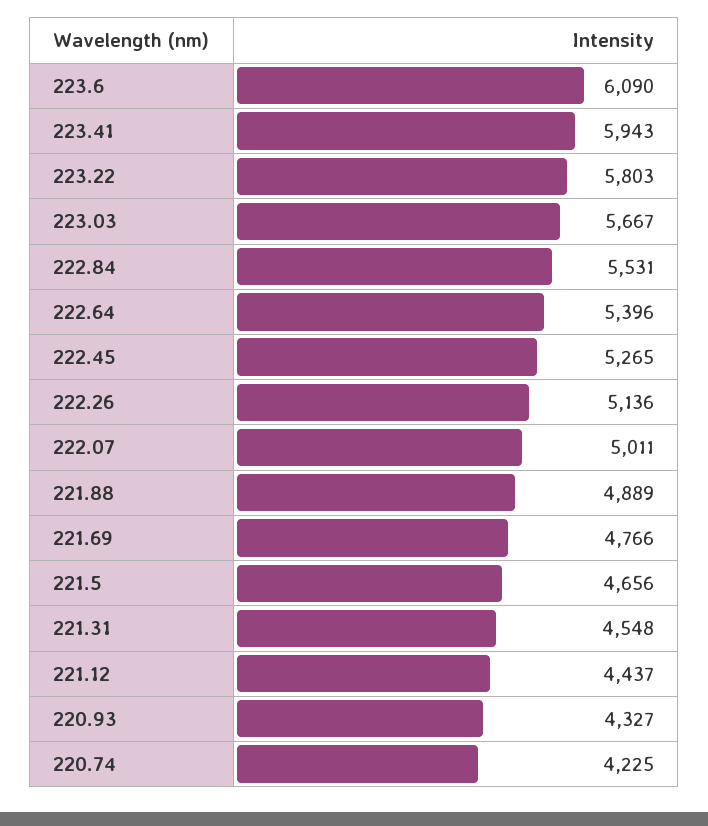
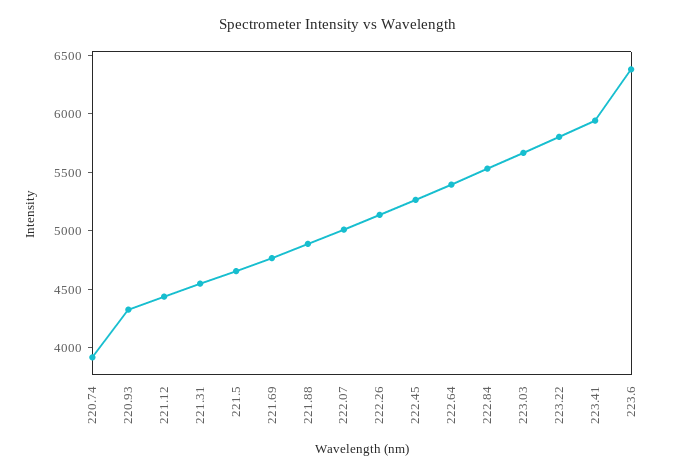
  {
-   "223.6": 6090,
+   "223.6": 6400,
    "223.41": 5943,
    "223.22": 5803,
    "223.03": 5667,
    "222.84": 5531,
    "222.64": 5396,
    "222.45": 5265,
    "222.26": 5136,
    "222.07": 5011,
    "221.88": 4889,
    "221.69": 4766,
    "221.5": 4656,
    "221.31": 4548,
    "221.12": 4437,
    "220.93": 4327,
-   "220.74": 4225
+   "220.74": 3900
  }

